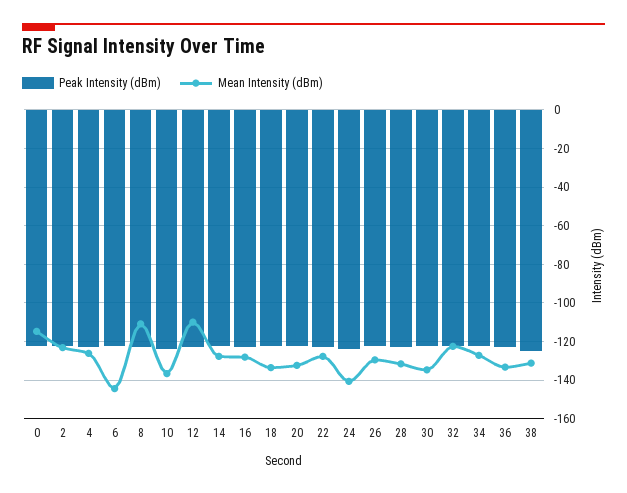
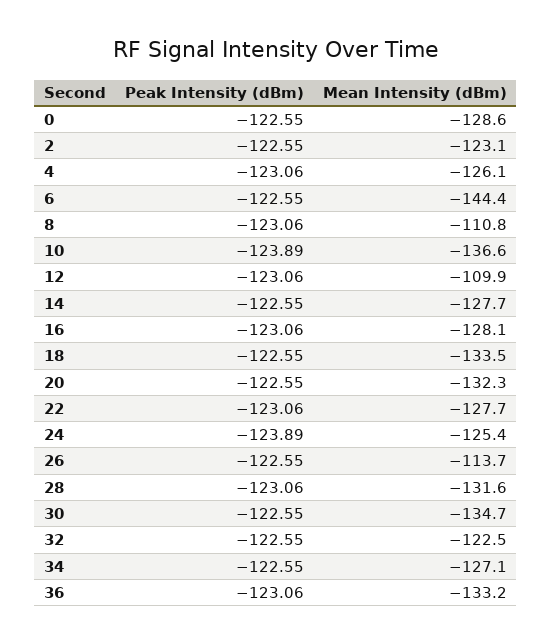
  {
    "Peak Intensity (dBm)": {
      "0": -122.55,
      "2": -122.55,
      "4": -123.06,
      "6": -122.55,
      "8": -123.06,
      "10": -123.89,
      "12": -123.06,
      "14": -122.55,
      "16": -123.06,
      "18": -122.55,
      "20": -122.55,
      "22": -123.06,
      "24": -123.89,
      "26": -122.55,
      "28": -123.06,
      "30": -122.55,
      "32": -122.55,
      "34": -122.55,
-     "36": -123.06,
+     "36": -123.06
-     "38": -125
    },
    "Mean Intensity (dBm)": {
-     "0": -115,
+     "0": -128.6,
      "2": -123.1,
      "4": -126.1,
      "6": -144.4,
      "8": -110.8,
      "10": -136.6,
      "12": -109.9,
      "14": -127.7,
      "16": -128.1,
      "18": -133.5,
      "20": -132.3,
      "22": -127.7,
-     "24": -140,
+     "24": -125.4,
-     "26": -130,
+     "26": -113.7,
      "28": -131.6,
      "30": -134.7,
      "32": -122.5,
      "34": -127.1,
-     "36": -133.2,
+     "36": -133.2
-     "38": -130
    }
  }

